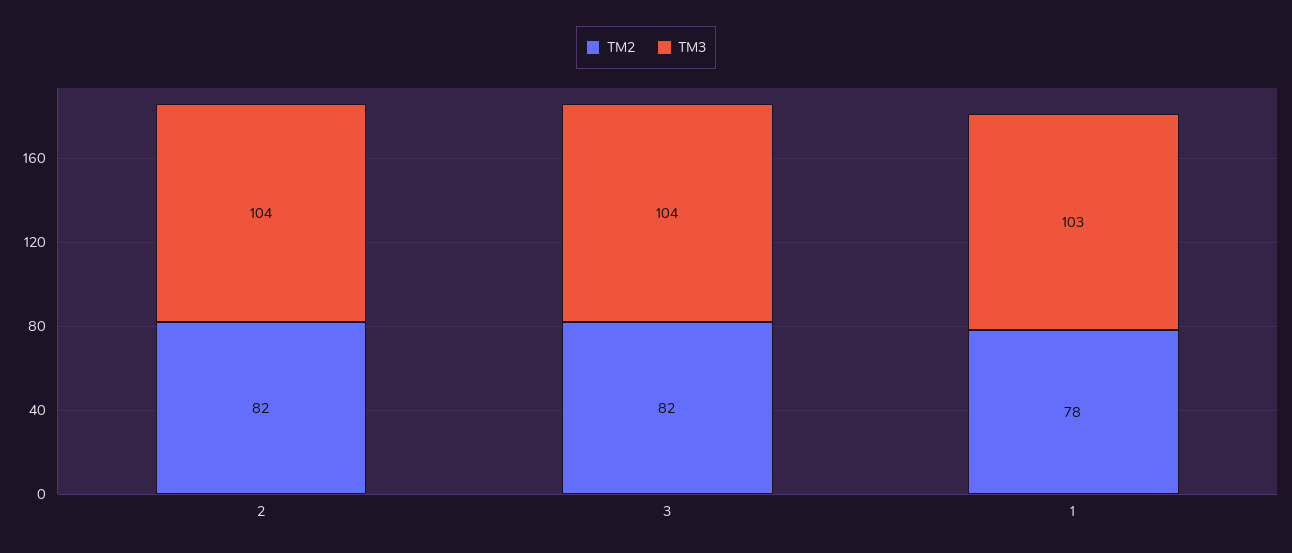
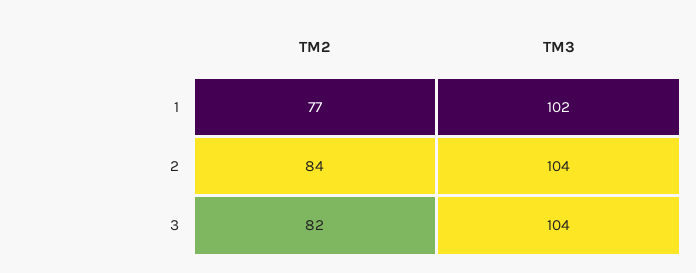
  {
    "TM2": {
-     "2": 82,
+     "2": 84,
      "3": 82,
-     "1": 78
+     "1": 77
    },
    "TM3": {
      "2": 104,
      "3": 104,
-     "1": 103
+     "1": 102
    }
  }

